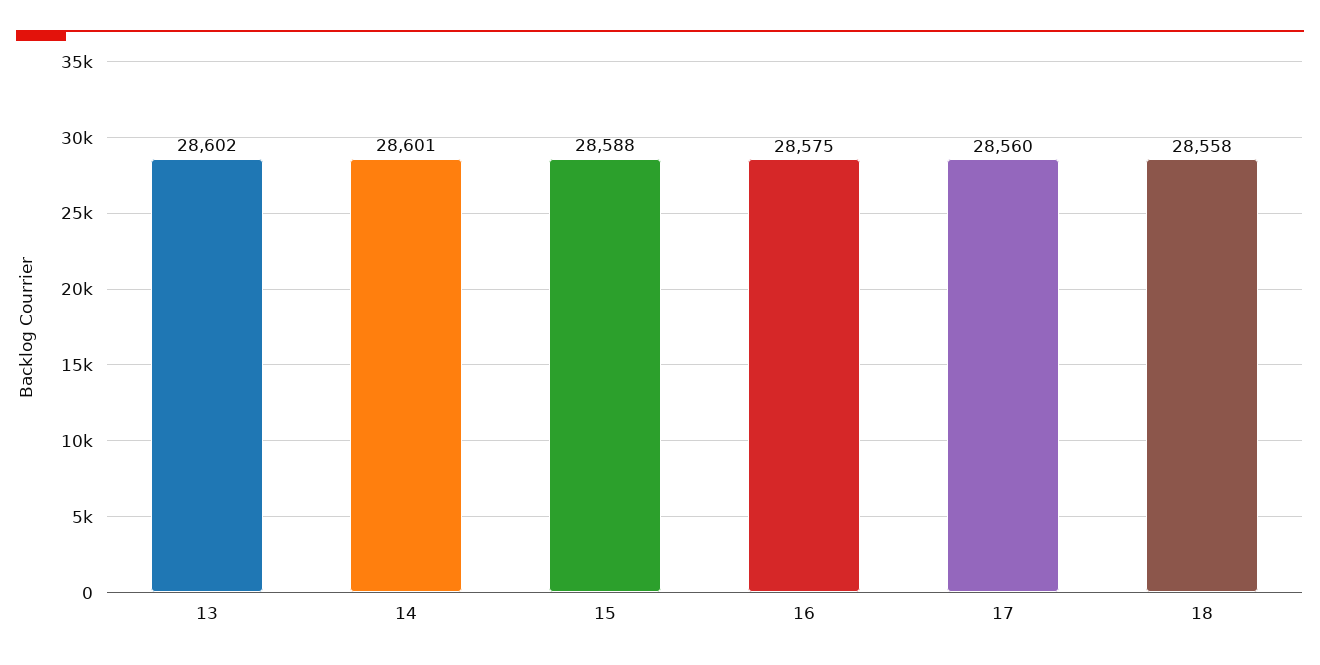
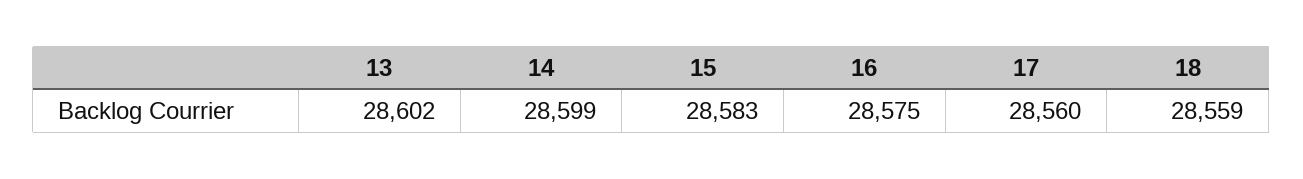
  {
    "13": 28602,
-   "14": 28601,
+   "14": 28599,
-   "15": 28588,
+   "15": 28583,
    "16": 28575,
    "17": 28560,
-   "18": 28558
+   "18": 28559
  }

